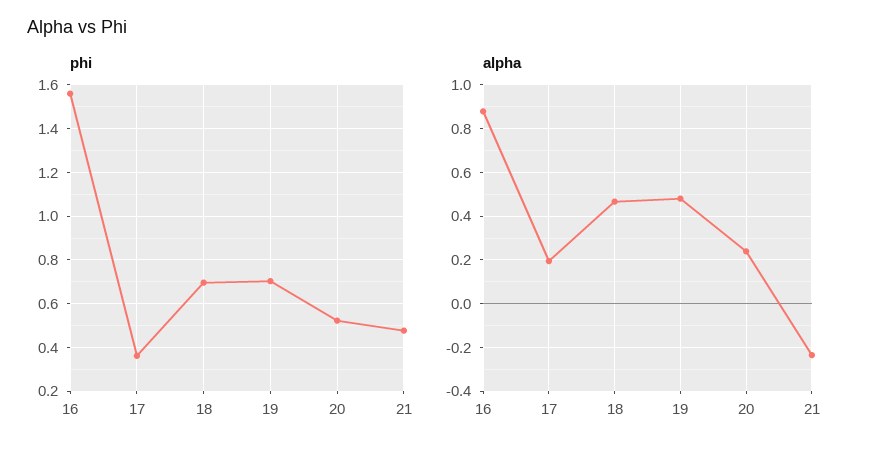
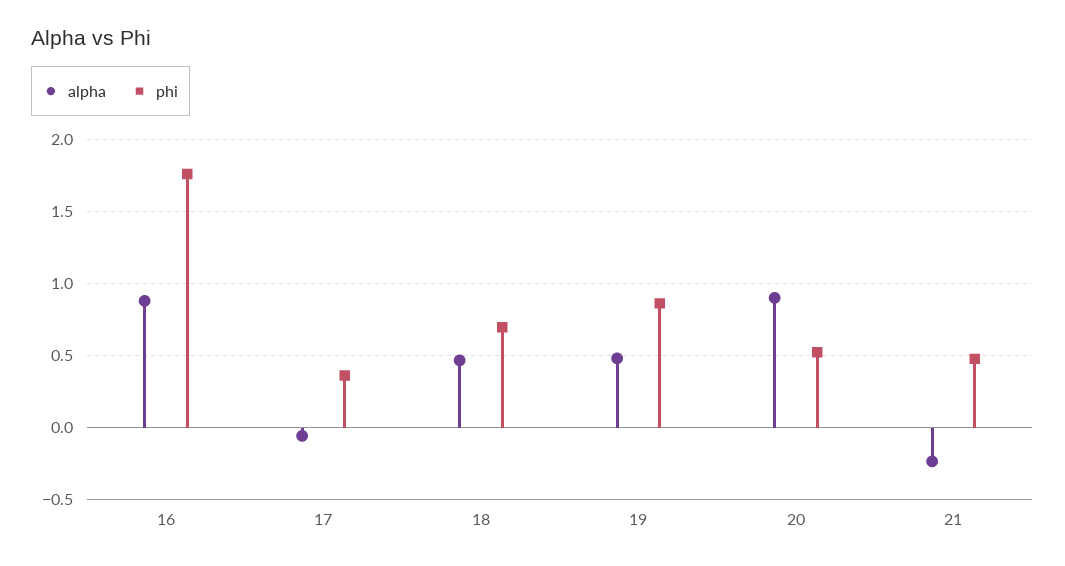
  {
    "phi": {
-     "16": 1.55,
+     "16": 1.75,
      "17": 0.35,
      "18": 0.7,
-     "19": 0.7,
+     "19": 0.85,
      "20": 0.5,
      "21": 0.5
    },
    "alpha": {
      "16": 0.9,
-     "17": 0.2,
+     "17": -0.05,
      "18": 0.45,
      "19": 0.5,
-     "20": 0.25,
+     "20": 0.9,
      "21": -0.25
    }
  }

